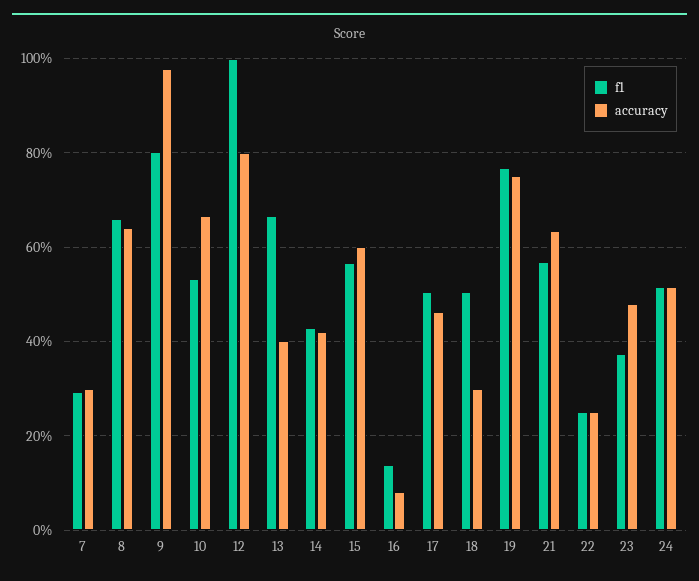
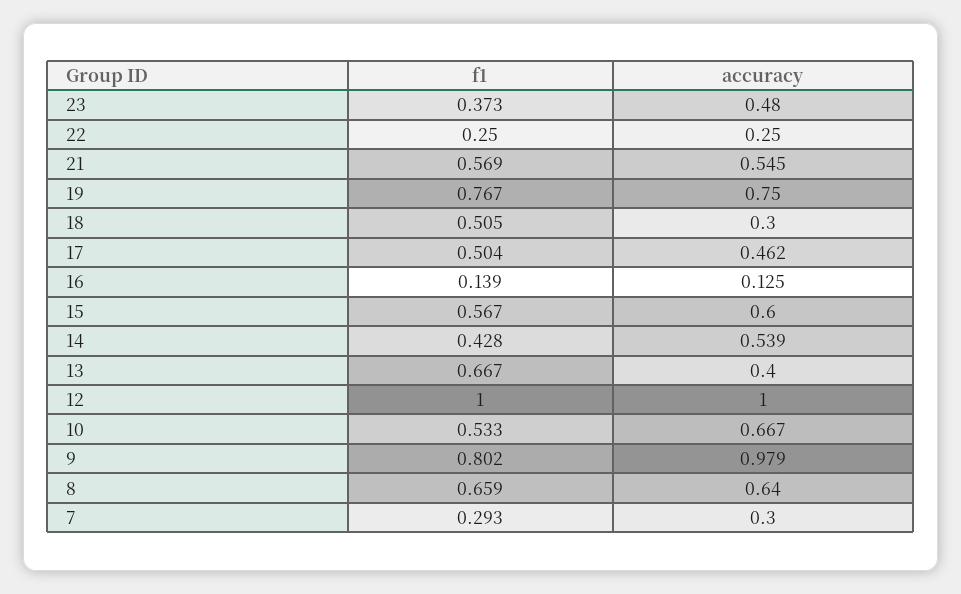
  {
    "f1": {
      "7": 0.293,
      "8": 0.659,
      "9": 0.802,
      "10": 0.533,
      "12": 1,
      "13": 0.667,
      "14": 0.428,
      "15": 0.567,
      "16": 0.139,
      "17": 0.504,
      "18": 0.505,
      "19": 0.767,
      "21": 0.569,
      "22": 0.25,
-     "23": 0.373,
+     "23": 0.373
-     "24": 0.52
    },
    "accuracy": {
      "7": 0.3,
      "8": 0.64,
      "9": 0.979,
      "10": 0.667,
-     "12": 0.8,
+     "12": 1,
      "13": 0.4,
-     "14": 0.42,
+     "14": 0.539,
      "15": 0.6,
-     "16": 0.08,
+     "16": 0.125,
      "17": 0.462,
      "18": 0.3,
      "19": 0.75,
-     "21": 0.64,
+     "21": 0.545,
      "22": 0.25,
-     "23": 0.48,
+     "23": 0.48
-     "24": 0.52
    }
  }

